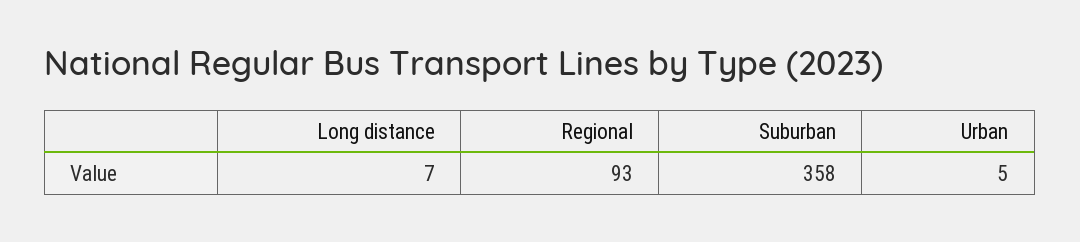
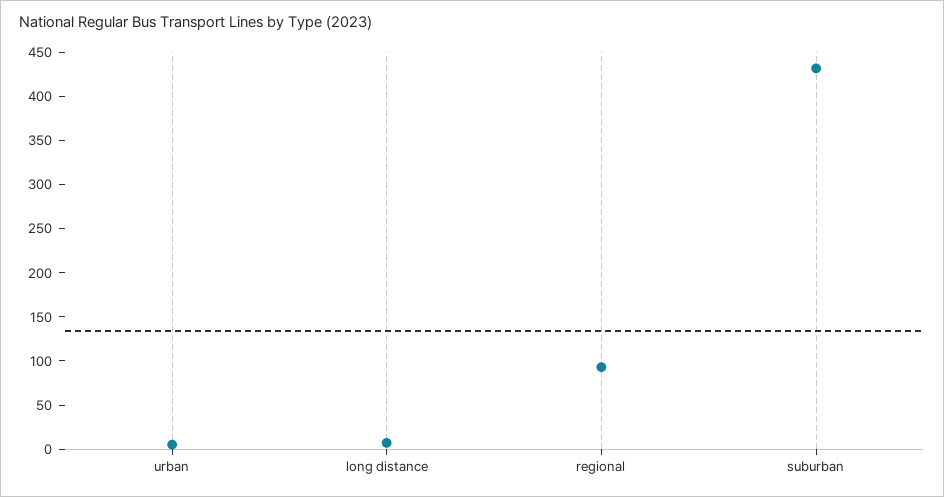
  {
    "Long distance": 7,
    "Regional": 93,
-   "Suburban": 358,
+   "Suburban": 430,
    "Urban": 5
  }

